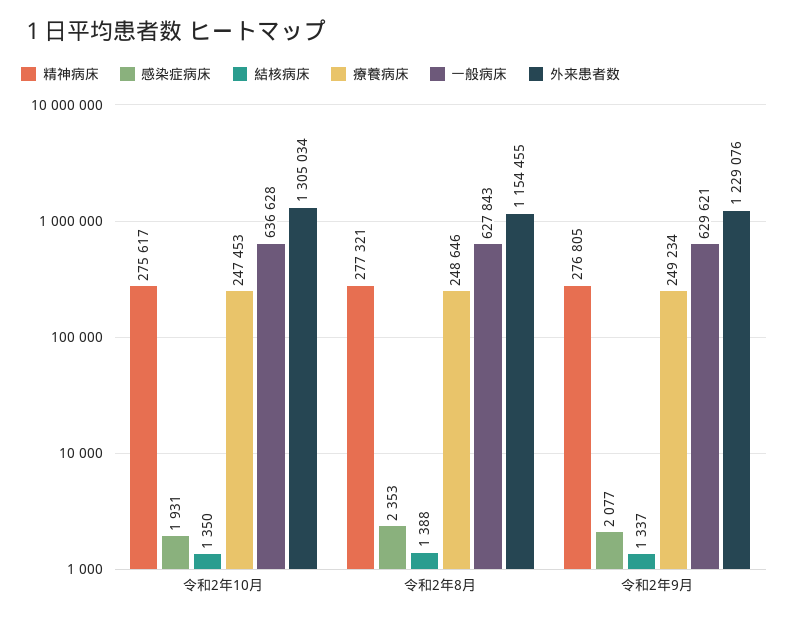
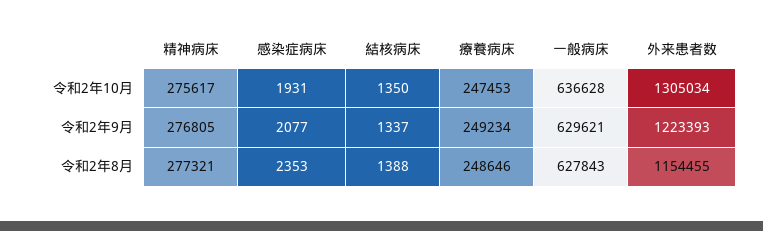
  {
    "精神病床": {
      "令和2年10月": 275617,
      "令和2年8月": 277321,
      "令和2年9月": 276805
    },
    "感染症病床": {
      "令和2年10月": 1931,
      "令和2年8月": 2353,
      "令和2年9月": 2077
    },
    "結核病床": {
      "令和2年10月": 1350,
      "令和2年8月": 1388,
      "令和2年9月": 1337
    },
    "療養病床": {
      "令和2年10月": 247453,
      "令和2年8月": 248646,
      "令和2年9月": 249234
    },
    "一般病床": {
      "令和2年10月": 636628,
      "令和2年8月": 627843,
      "令和2年9月": 629621
    },
    "外来患者数": {
      "令和2年10月": 1305034,
      "令和2年8月": 1154455,
-     "令和2年9月": 1229076
+     "令和2年9月": 1223393
    }
  }

